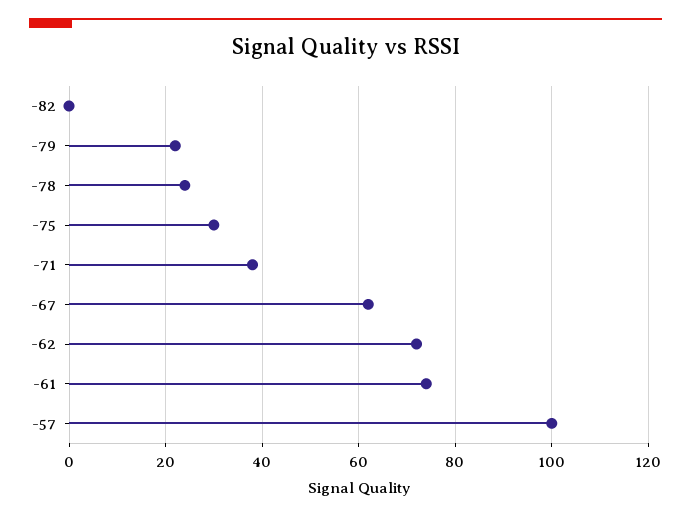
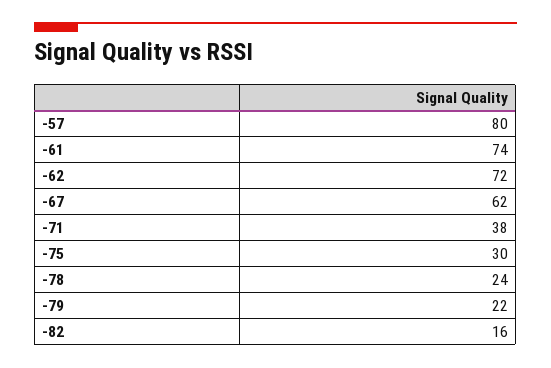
  {
-   "-82": 0,
+   "-82": 16,
    "-79": 22,
    "-78": 24,
    "-75": 30,
    "-71": 38,
    "-67": 62,
    "-62": 72,
    "-61": 74,
-   "-57": 100
+   "-57": 80
  }

